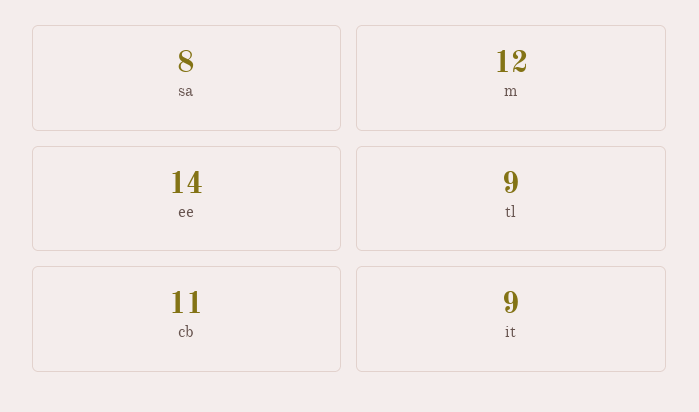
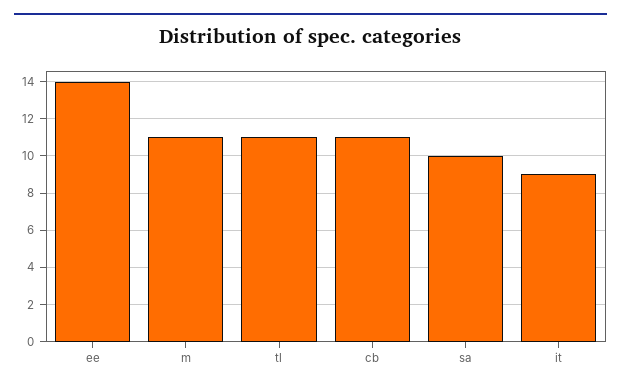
  {
-   "sa": 8,
+   "sa": 10,
-   "m": 12,
+   "m": 11,
    "ee": 14,
-   "tl": 9,
+   "tl": 11,
    "cb": 11,
    "it": 9
  }

